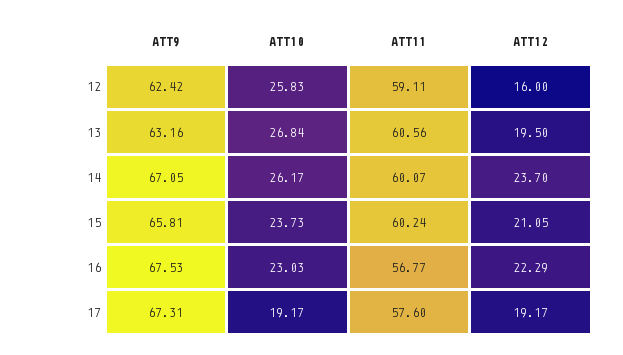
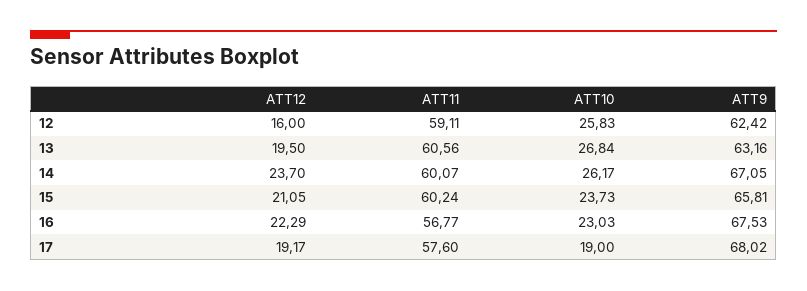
  {
    "ATT9": {
      "12": 62.42,
      "13": 63.16,
      "14": 67.05,
      "15": 65.81,
      "16": 67.53,
-     "17": 67.31
+     "17": 68.02
    },
    "ATT10": {
      "12": 25.83,
      "13": 26.84,
      "14": 26.17,
      "15": 23.73,
      "16": 23.03,
-     "17": 19.17
+     "17": 19
    },
    "ATT11": {
      "12": 59.11,
      "13": 60.56,
      "14": 60.07,
      "15": 60.24,
      "16": 56.77,
      "17": 57.6
    },
    "ATT12": {
      "12": 16,
      "13": 19.5,
      "14": 23.7,
      "15": 21.05,
      "16": 22.29,
      "17": 19.17
    }
  }

